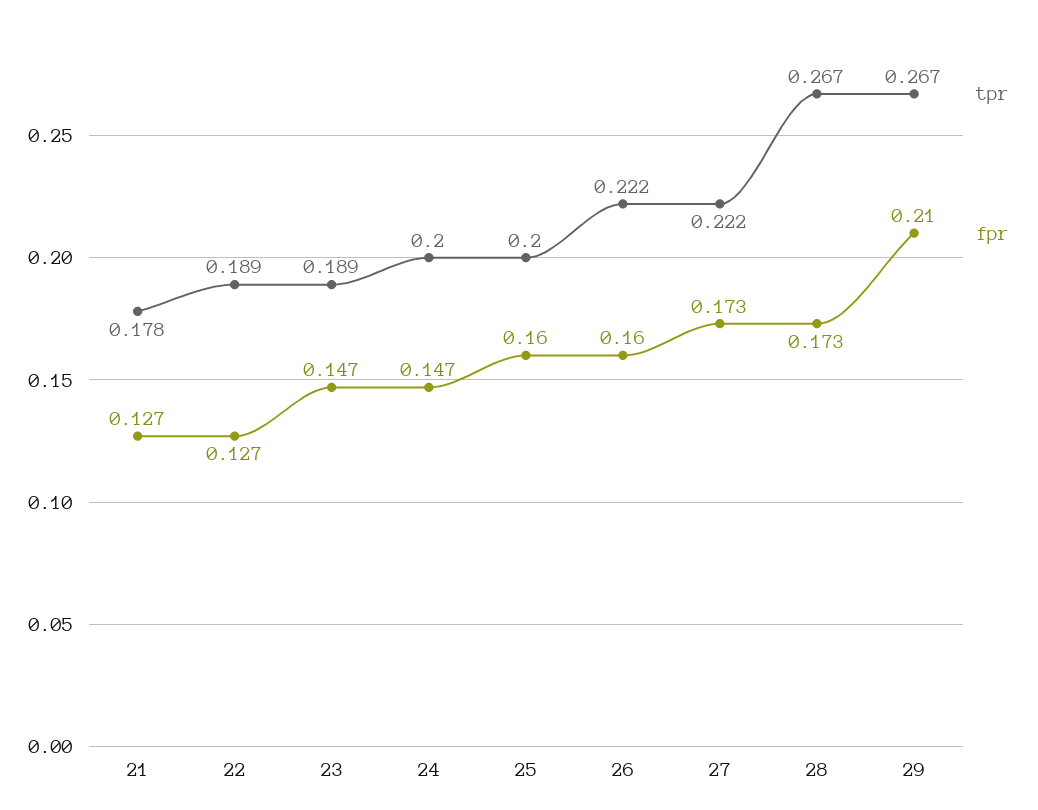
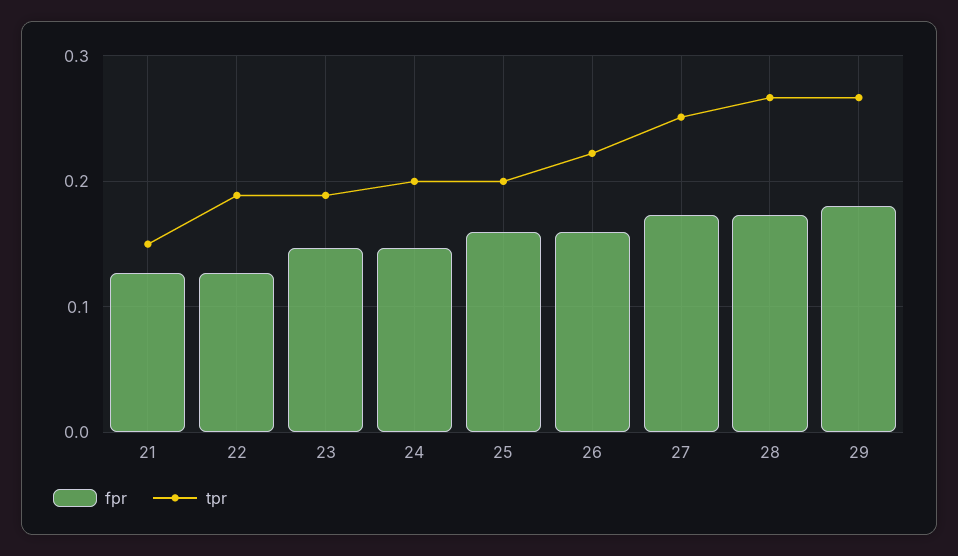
  {
    "tpr": {
-     "21": 0.178,
+     "21": 0.15,
      "22": 0.189,
      "23": 0.189,
      "24": 0.2,
      "25": 0.2,
      "26": 0.222,
-     "27": 0.222,
+     "27": 0.25,
      "28": 0.267,
      "29": 0.267
    },
    "fpr": {
      "21": 0.127,
      "22": 0.127,
      "23": 0.147,
      "24": 0.147,
      "25": 0.16,
      "26": 0.16,
      "27": 0.173,
      "28": 0.173,
-     "29": 0.21
+     "29": 0.18
    }
  }

